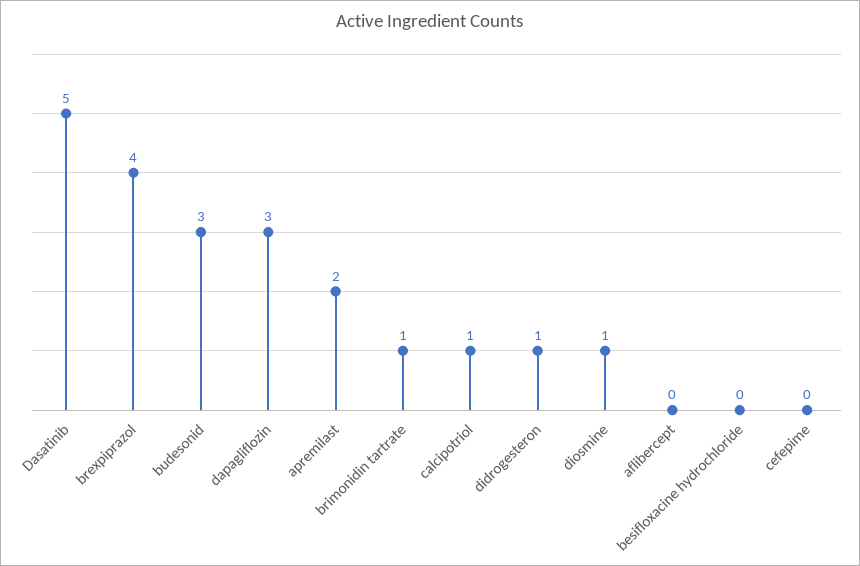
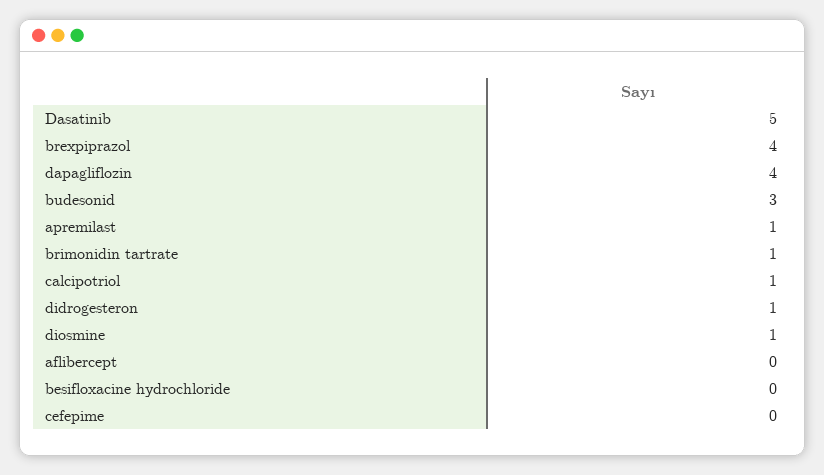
  {
    "Dasatinib": 5,
    "brexpiprazol": 4,
    "budesonid": 3,
-   "dapagliflozin": 3,
+   "dapagliflozin": 4,
-   "apremilast": 2,
+   "apremilast": 1,
    "brimonidin tartrate": 1,
    "calcipotriol": 1,
    "didrogesteron": 1,
    "diosmine": 1,
    "aflibercept": 0,
    "besifloxacine hydrochloride": 0,
    "cefepime": 0
  }

